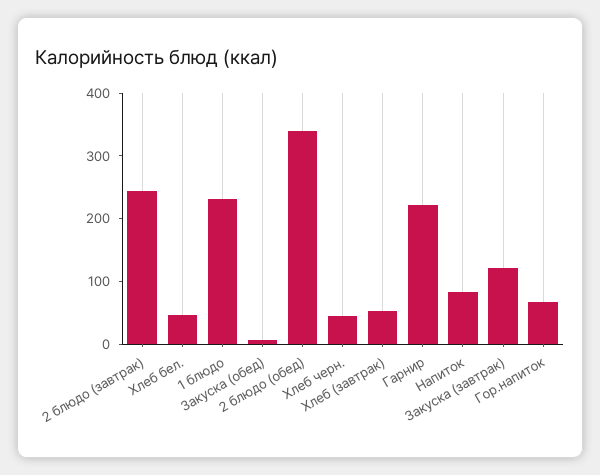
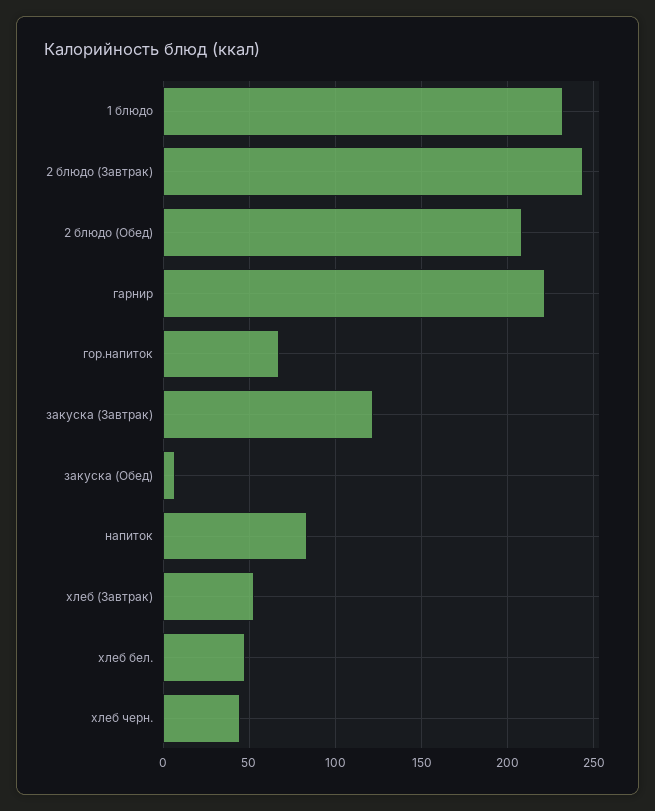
  {
    "2 блюдо (завтрак)": 245,
    "Хлеб бел.": 45,
    "1 блюдо": 230,
    "Закуска (обед)": 5,
-   "2 блюдо (обед)": 340,
+   "2 блюдо (обед)": 210,
    "Хлеб черн.": 45,
    "Хлеб (завтрак)": 50,
    "Гарнир": 220,
    "Напиток": 85,
    "Закуска (завтрак)": 120,
    "Гор.напиток": 65
  }

